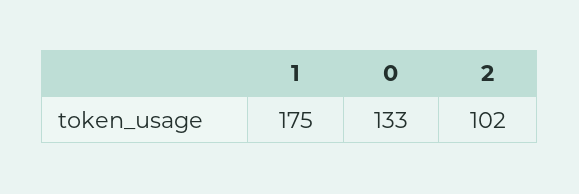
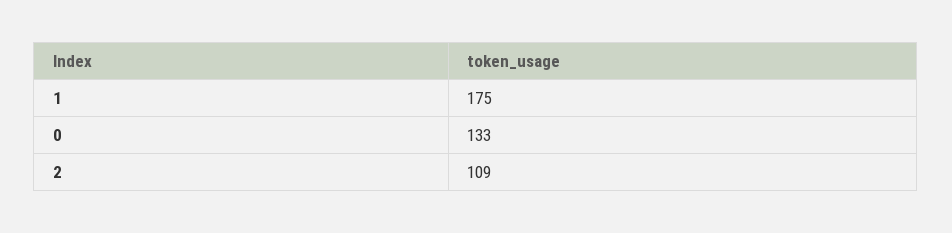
  {
    "1": 175,
    "0": 133,
-   "2": 102
+   "2": 109
  }

